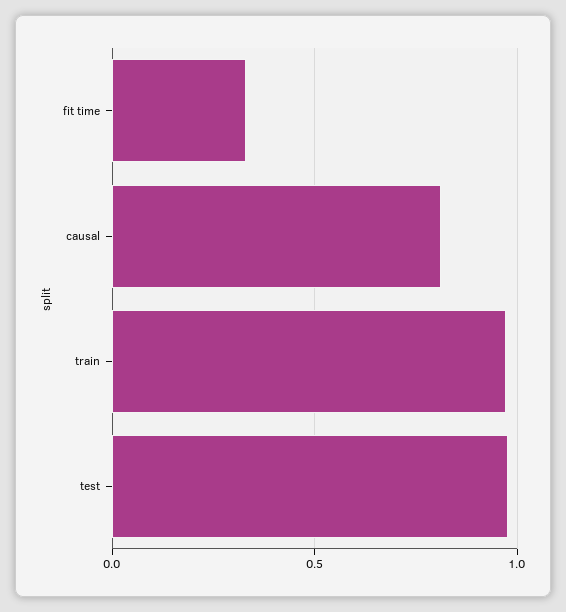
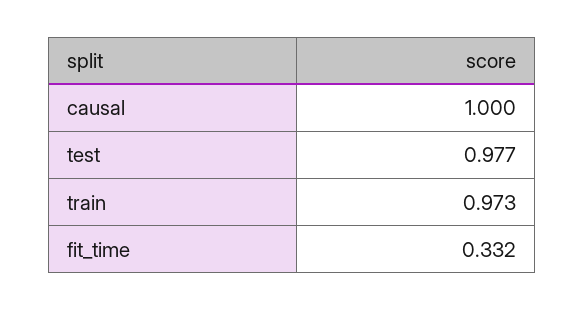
  {
    "fit time": 0.332,
-   "causal": 0.8,
+   "causal": 1,
    "train": 0.973,
    "test": 0.977
  }

